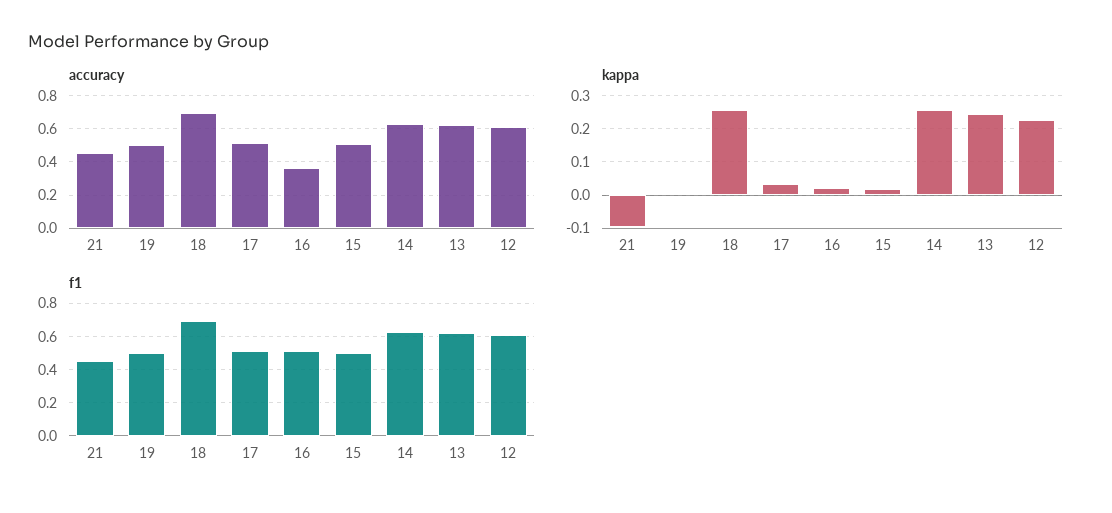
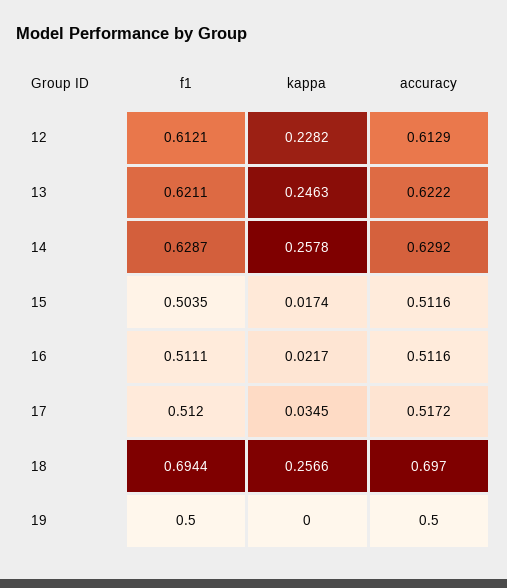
  {
    "accuracy": {
-     "21": 0.45,
      "19": 0.5,
      "18": 0.697,
      "17": 0.5172,
-     "16": 0.35,
+     "16": 0.5116,
      "15": 0.5116,
      "14": 0.6292,
      "13": 0.6222,
      "12": 0.6129
    },
    "kappa": {
-     "21": -0.1,
      "19": 0,
      "18": 0.2566,
      "17": 0.0345,
      "16": 0.0217,
      "15": 0.0174,
      "14": 0.2578,
      "13": 0.2463,
      "12": 0.2282
    },
    "f1": {
-     "21": 0.45,
      "19": 0.5,
      "18": 0.6944,
      "17": 0.512,
      "16": 0.5111,
      "15": 0.5035,
      "14": 0.6287,
      "13": 0.6211,
      "12": 0.6121
    }
  }

